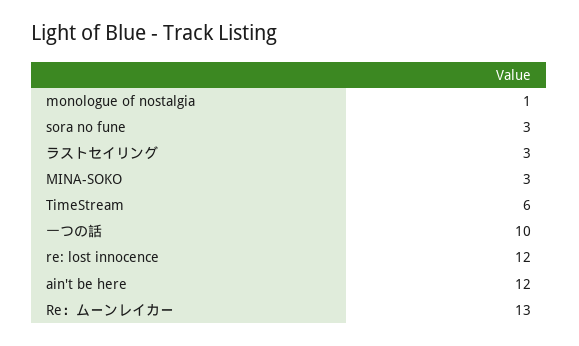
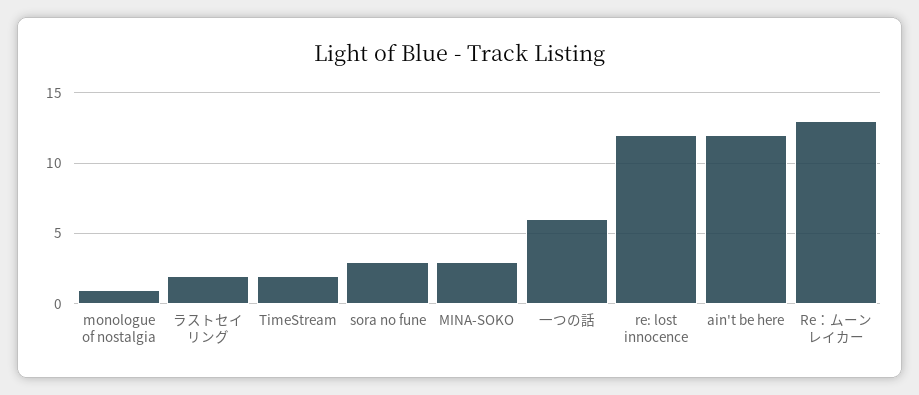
  {
    "monologue of nostalgia": 1,
    "sora no fune": 3,
-   "ラストセイリング": 3,
+   "ラストセイリング": 2,
    "MINA-SOKO": 3,
-   "TimeStream": 6,
+   "TimeStream": 2,
-   "一つの話": 10,
+   "一つの話": 6,
    "re: lost innocence": 12,
    "ain't be here": 12,
    "Re：ムーンレイカー": 13
  }

